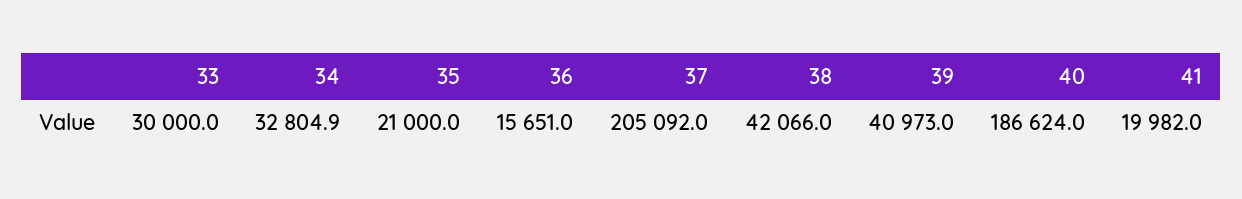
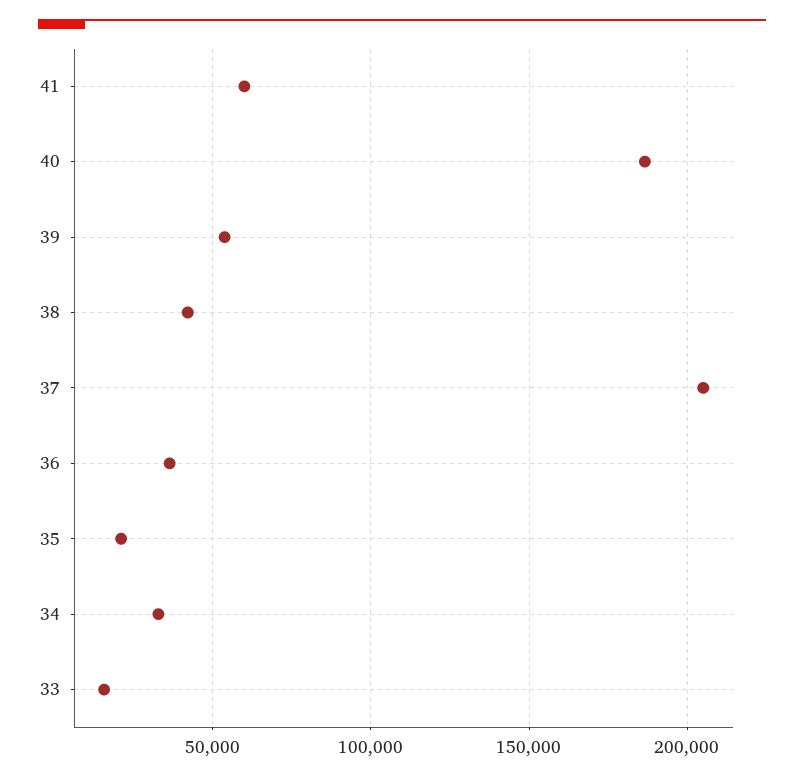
  {
-   "33": 30000,
+   "33": 15000,
    "34": 32804.9,
    "35": 21000,
-   "36": 15651,
+   "36": 35000,
    "37": 205092,
    "38": 42066,
-   "39": 40973,
+   "39": 55000,
    "40": 186624,
-   "41": 19982
+   "41": 60000
  }

